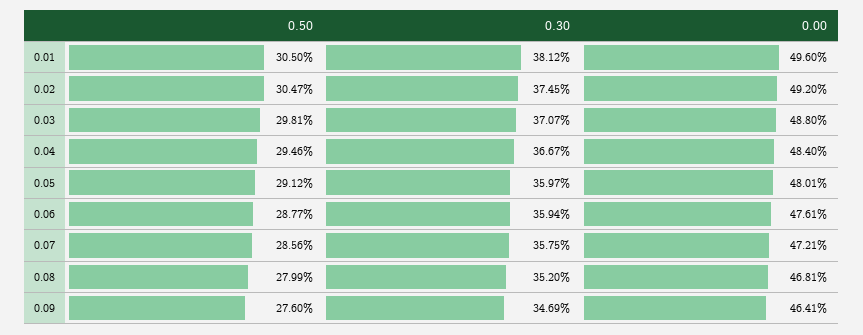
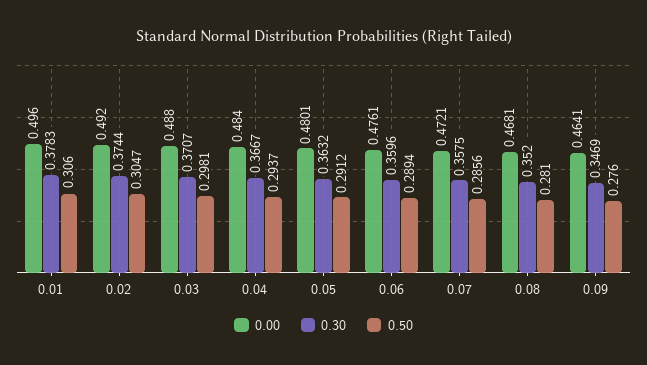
  {
    "0.50": {
-     "0.01": 0.305,
+     "0.01": 0.306,
      "0.02": 0.3047,
      "0.03": 0.2981,
-     "0.04": 0.2946,
+     "0.04": 0.2937,
      "0.05": 0.2912,
-     "0.06": 0.2877,
+     "0.06": 0.2894,
      "0.07": 0.2856,
-     "0.08": 0.2799,
+     "0.08": 0.281,
      "0.09": 0.276
    },
    "0.30": {
-     "0.01": 0.3812,
+     "0.01": 0.3783,
-     "0.02": 0.3745,
+     "0.02": 0.3744,
      "0.03": 0.3707,
      "0.04": 0.3667,
-     "0.05": 0.3597,
+     "0.05": 0.3632,
-     "0.06": 0.3594,
+     "0.06": 0.3596,
      "0.07": 0.3575,
      "0.08": 0.352,
      "0.09": 0.3469
    },
    "0.00": {
      "0.01": 0.496,
      "0.02": 0.492,
      "0.03": 0.488,
      "0.04": 0.484,
      "0.05": 0.4801,
      "0.06": 0.4761,
      "0.07": 0.4721,
      "0.08": 0.4681,
      "0.09": 0.4641
    }
  }

